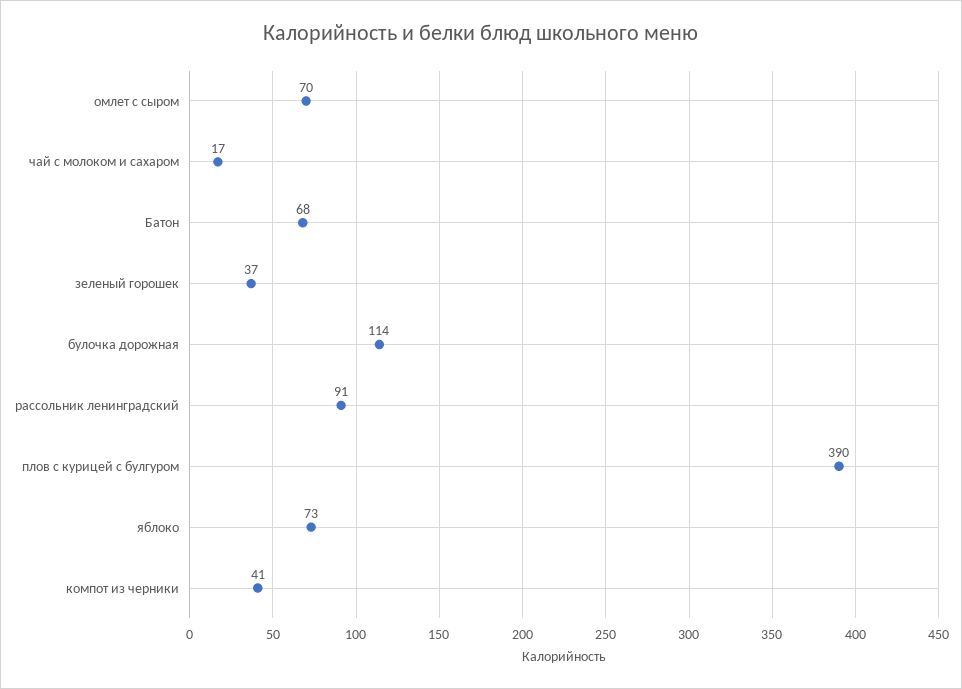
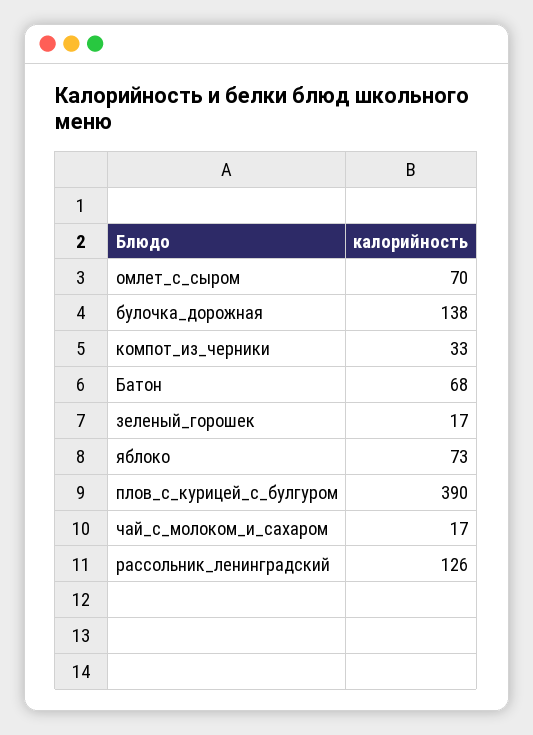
  {
    "омлет с сыром": 70,
    "чай с молоком и сахаром": 17,
    "Батон": 68,
-   "зеленый горошек": 37,
+   "зеленый горошек": 17,
-   "булочка дорожная": 114,
+   "булочка дорожная": 138,
-   "рассольник ленинградский": 91,
+   "рассольник ленинградский": 126,
    "плов с курицей с булгуром": 390,
    "яблоко": 73,
-   "компот из черники": 41
+   "компот из черники": 33
  }

